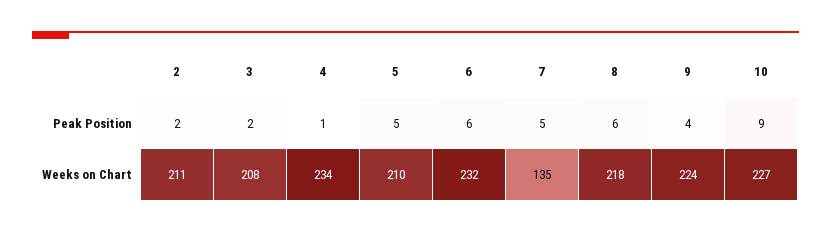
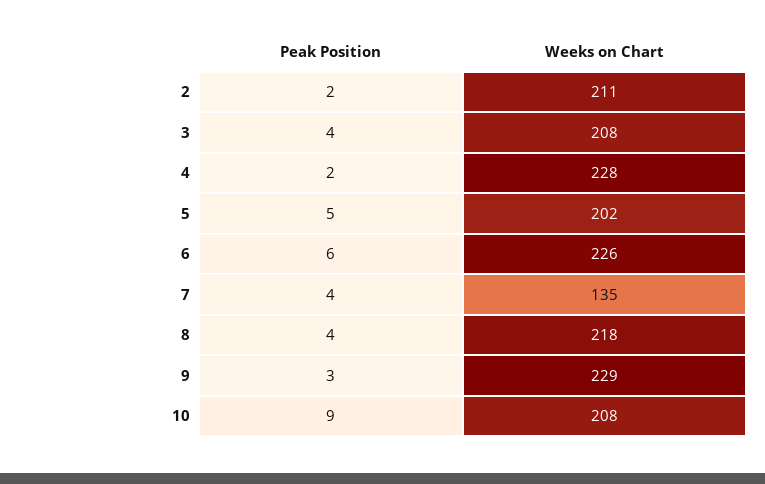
  {
    "2": {
      "Peak Position": 2,
      "Weeks on Chart": 211
    },
    "3": {
-     "Peak Position": 2,
+     "Peak Position": 4,
      "Weeks on Chart": 208
    },
    "4": {
-     "Peak Position": 1,
+     "Peak Position": 2,
-     "Weeks on Chart": 234
+     "Weeks on Chart": 228
    },
    "5": {
      "Peak Position": 5,
-     "Weeks on Chart": 210
+     "Weeks on Chart": 202
    },
    "6": {
      "Peak Position": 6,
-     "Weeks on Chart": 232
+     "Weeks on Chart": 226
    },
    "7": {
-     "Peak Position": 5,
+     "Peak Position": 4,
      "Weeks on Chart": 135
    },
    "8": {
-     "Peak Position": 6,
+     "Peak Position": 4,
      "Weeks on Chart": 218
    },
    "9": {
-     "Peak Position": 4,
+     "Peak Position": 3,
-     "Weeks on Chart": 224
+     "Weeks on Chart": 229
    },
    "10": {
      "Peak Position": 9,
-     "Weeks on Chart": 227
+     "Weeks on Chart": 208
    }
  }

